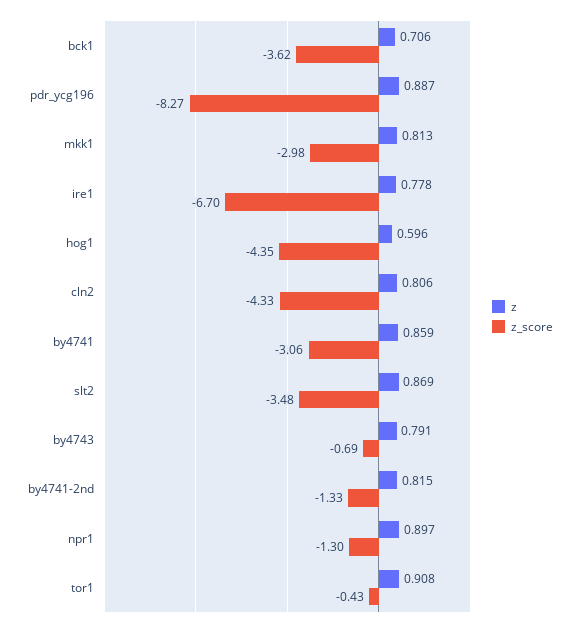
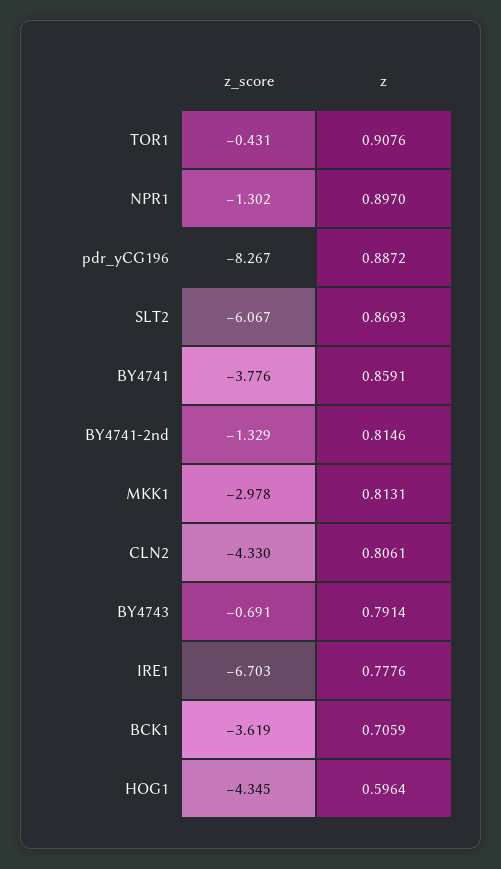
  {
    "z": {
      "bck1": 0.7059,
      "pdr_ycg196": 0.8872,
      "mkk1": 0.8131,
      "ire1": 0.7776,
      "hog1": 0.5964,
      "cln2": 0.8061,
      "by4741": 0.8591,
      "slt2": 0.8693,
      "by4743": 0.7914,
      "by4741-2nd": 0.8146,
      "npr1": 0.897,
      "tor1": 0.9076
    },
    "z_score": {
      "bck1": -3.619,
      "pdr_ycg196": -8.267,
      "mkk1": -2.978,
      "ire1": -6.703,
      "hog1": -4.345,
      "cln2": -4.33,
-     "by4741": -3.06,
+     "by4741": -3.776,
-     "slt2": -3.48,
+     "slt2": -6.067,
      "by4743": -0.691,
      "by4741-2nd": -1.329,
      "npr1": -1.302,
      "tor1": -0.431
    }
  }

